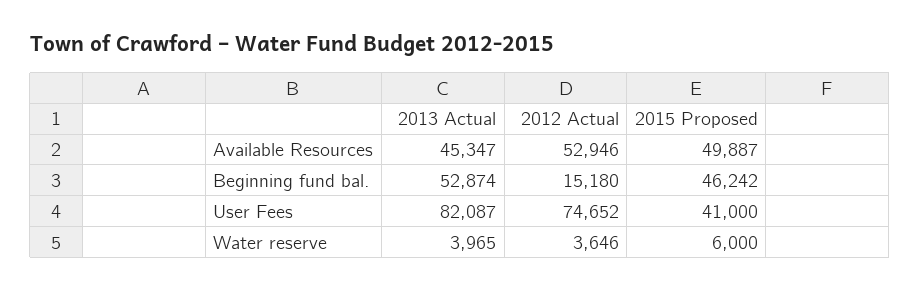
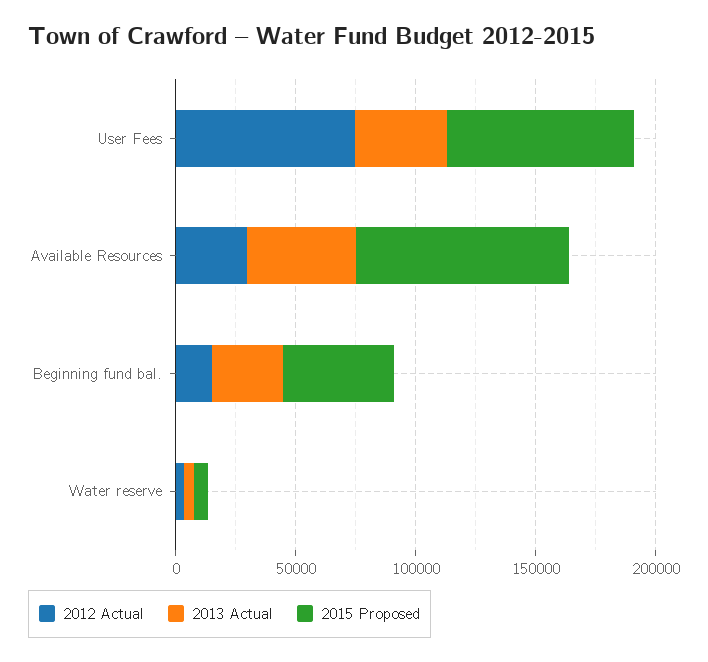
  {
    "2013 Actual": {
      "Available Resources": 45347,
-     "Beginning fund bal.": 52874,
+     "Beginning fund bal.": 30000,
-     "User Fees": 82087,
+     "User Fees": 40000,
      "Water reserve": 3965
    },
    "2012 Actual": {
-     "Available Resources": 52946,
+     "Available Resources": 30000,
      "Beginning fund bal.": 15180,
      "User Fees": 74652,
      "Water reserve": 3646
    },
    "2015 Proposed": {
-     "Available Resources": 49887,
+     "Available Resources": 90000,
      "Beginning fund bal.": 46242,
-     "User Fees": 41000,
+     "User Fees": 80000,
      "Water reserve": 6000
    }
  }

